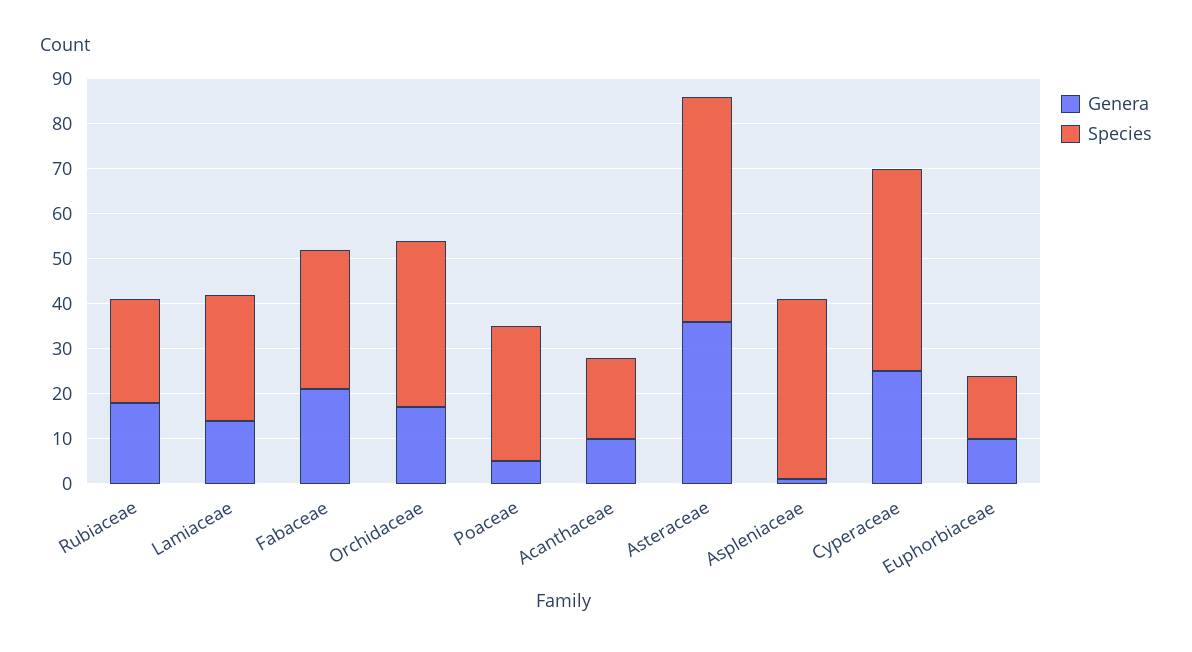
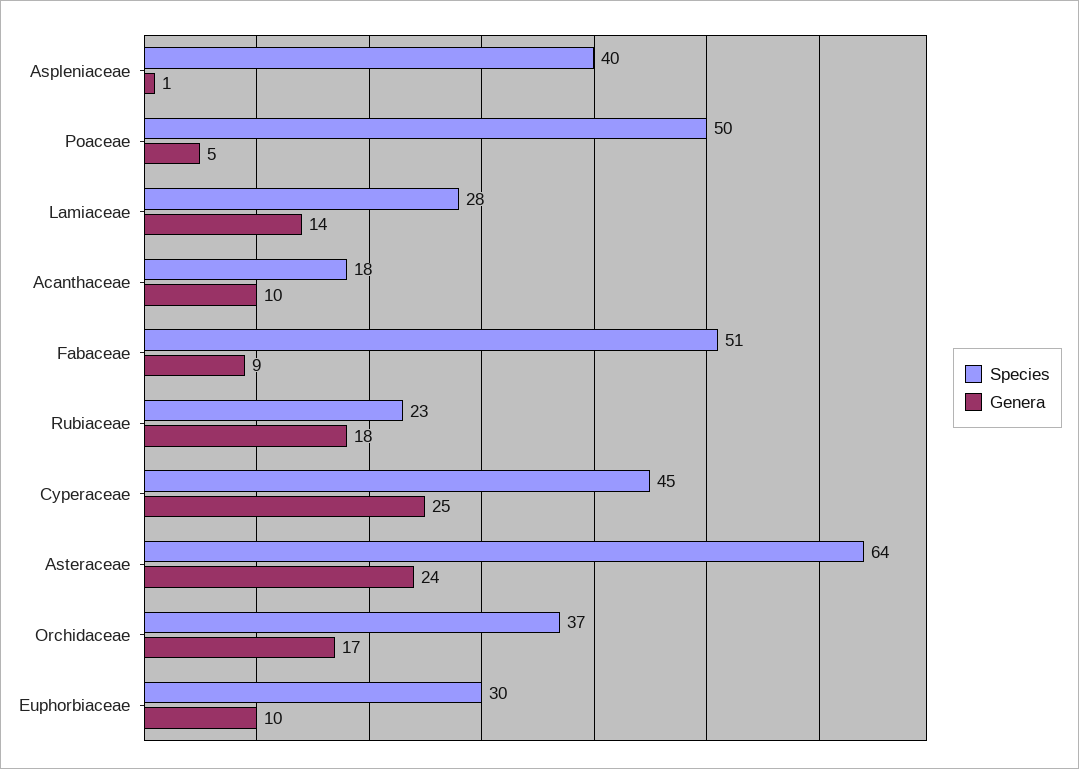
  {
    "Genera": {
      "Rubiaceae": 18,
      "Lamiaceae": 14,
-     "Fabaceae": 20,
+     "Fabaceae": 9,
      "Orchidaceae": 17,
      "Poaceae": 5,
      "Acanthaceae": 10,
-     "Asteraceae": 35,
+     "Asteraceae": 24,
      "Aspleniaceae": 1,
      "Cyperaceae": 25,
      "Euphorbiaceae": 10
    },
    "Species": {
      "Rubiaceae": 23,
      "Lamiaceae": 28,
-     "Fabaceae": 30,
+     "Fabaceae": 51,
      "Orchidaceae": 37,
-     "Poaceae": 30,
+     "Poaceae": 50,
      "Acanthaceae": 18,
-     "Asteraceae": 50,
+     "Asteraceae": 64,
      "Aspleniaceae": 40,
      "Cyperaceae": 45,
-     "Euphorbiaceae": 15
+     "Euphorbiaceae": 30
    }
  }

